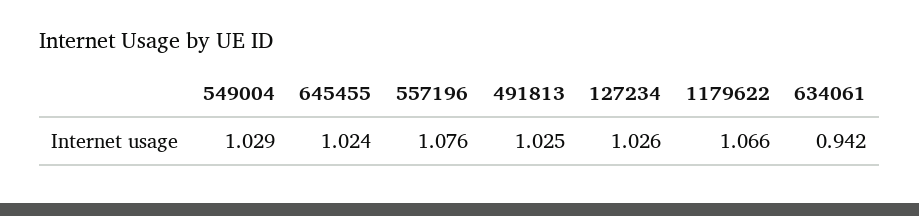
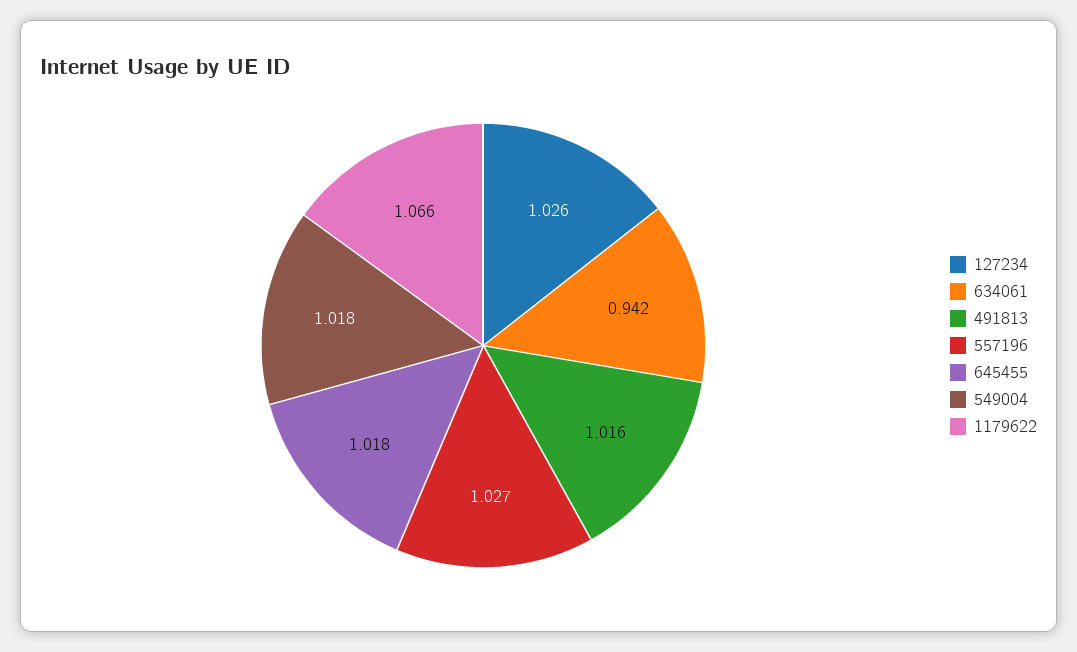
  {
-   "549004": 1.029,
+   "549004": 1.018,
-   "645455": 1.024,
+   "645455": 1.018,
-   "557196": 1.076,
+   "557196": 1.027,
-   "491813": 1.025,
+   "491813": 1.016,
    "127234": 1.026,
    "1179622": 1.066,
    "634061": 0.942
  }

